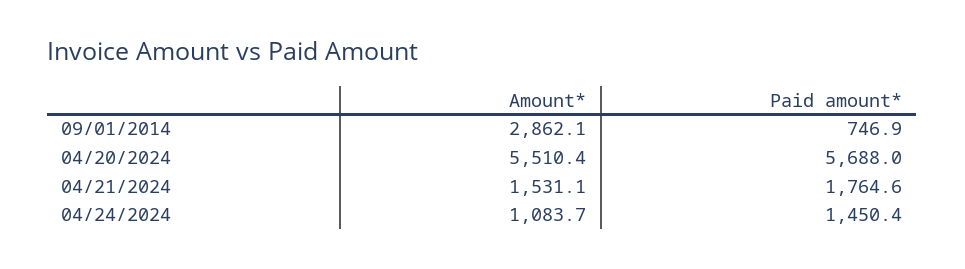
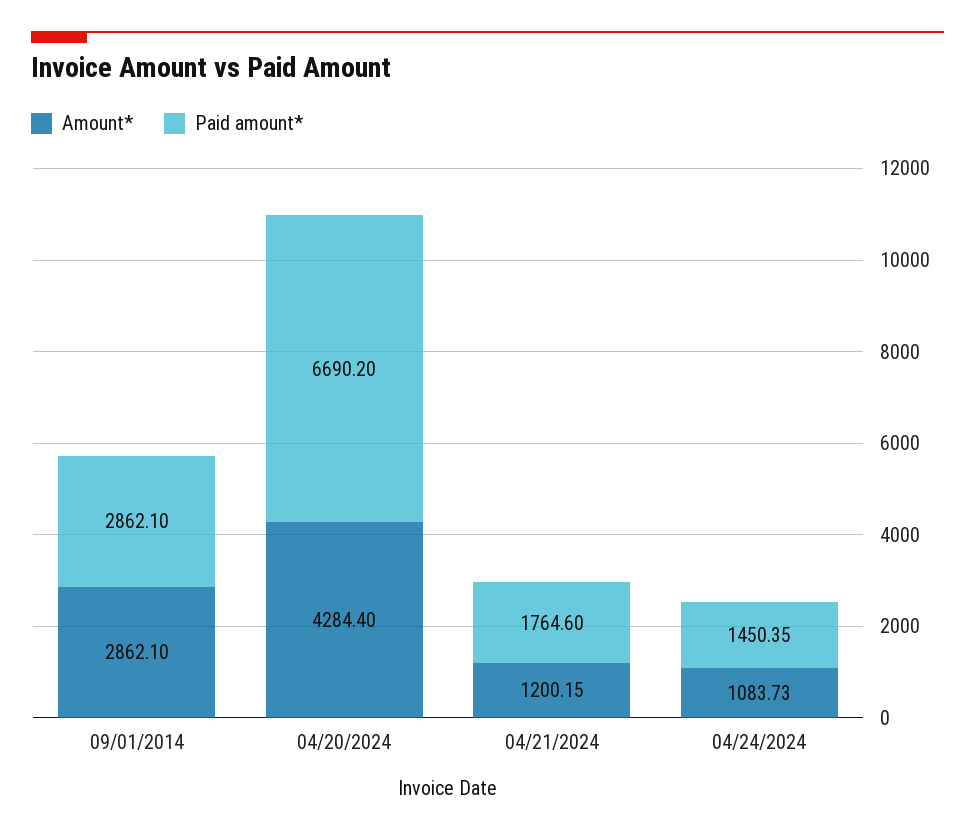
  {
    "Amount*": {
      "09/01/2014": 2862.1,
-     "04/20/2024": 5510.4,
+     "04/20/2024": 4284.4,
-     "04/21/2024": 1531.1,
+     "04/21/2024": 1200.15,
      "04/24/2024": 1083.73
    },
    "Paid amount*": {
-     "09/01/2014": 746.9,
+     "09/01/2014": 2862.1,
-     "04/20/2024": 5688,
+     "04/20/2024": 6690.2,
      "04/21/2024": 1764.6,
      "04/24/2024": 1450.35
    }
  }

